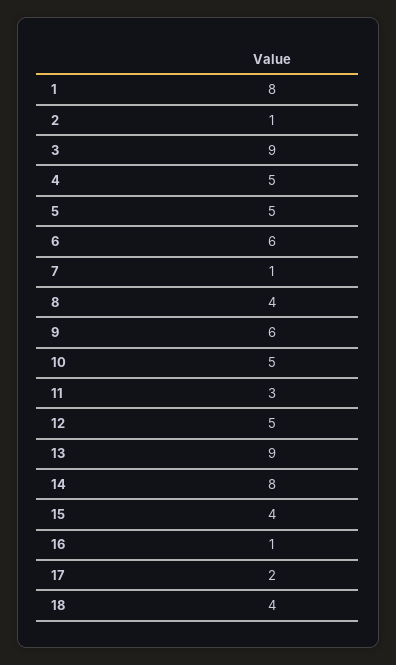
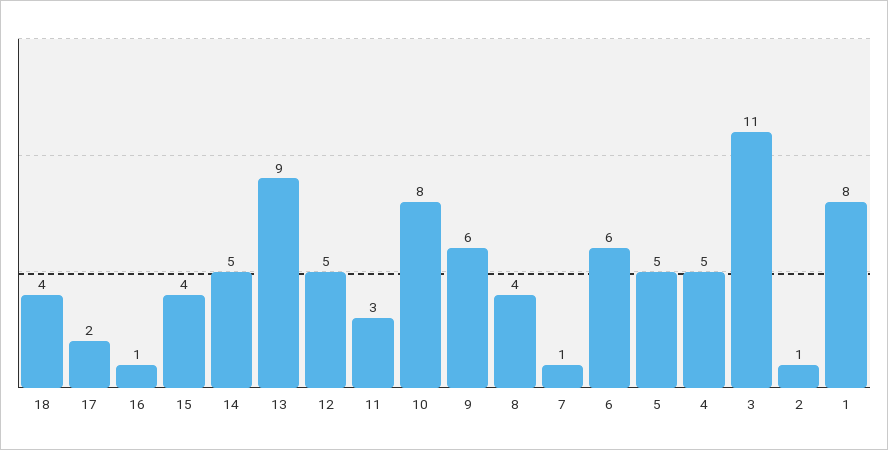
  {
    "1": 8,
    "2": 1,
-   "3": 9,
+   "3": 11,
    "4": 5,
    "5": 5,
    "6": 6,
    "7": 1,
    "8": 4,
    "9": 6,
-   "10": 5,
+   "10": 8,
    "11": 3,
    "12": 5,
    "13": 9,
-   "14": 8,
+   "14": 5,
    "15": 4,
    "16": 1,
    "17": 2,
    "18": 4
  }

